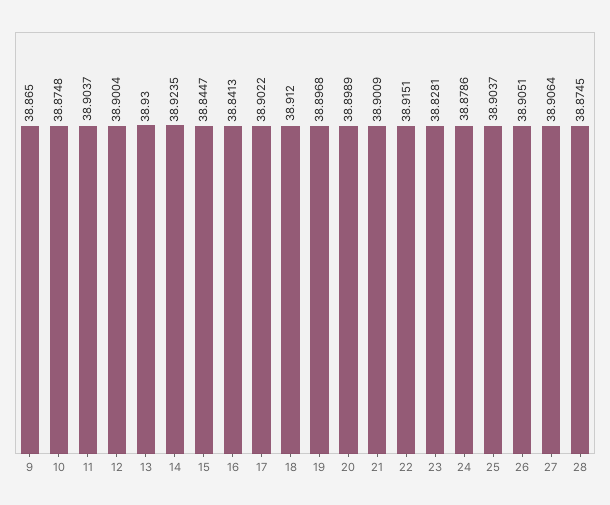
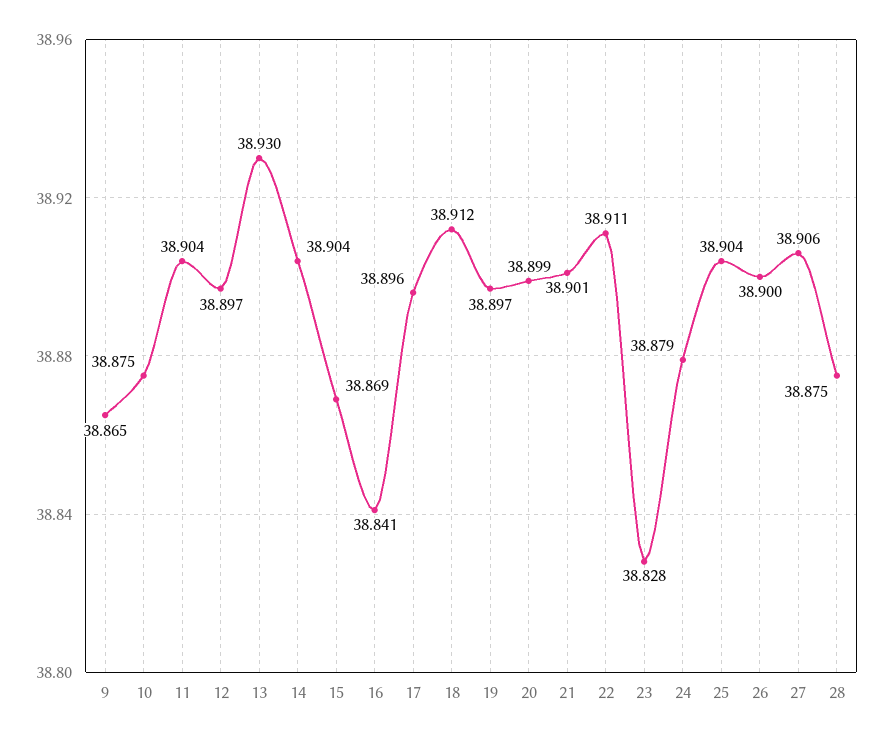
  {
    "9": 38.865,
    "10": 38.8748,
    "11": 38.9037,
-   "12": 38.9004,
+   "12": 38.897,
    "13": 38.93,
-   "14": 38.9235,
+   "14": 38.904,
-   "15": 38.8447,
+   "15": 38.869,
    "16": 38.8413,
-   "17": 38.9022,
+   "17": 38.896,
    "18": 38.912,
    "19": 38.8968,
    "20": 38.8989,
    "21": 38.9009,
-   "22": 38.9151,
+   "22": 38.911,
    "23": 38.8281,
    "24": 38.8786,
    "25": 38.9037,
-   "26": 38.9051,
+   "26": 38.9,
    "27": 38.9064,
    "28": 38.8745
  }

